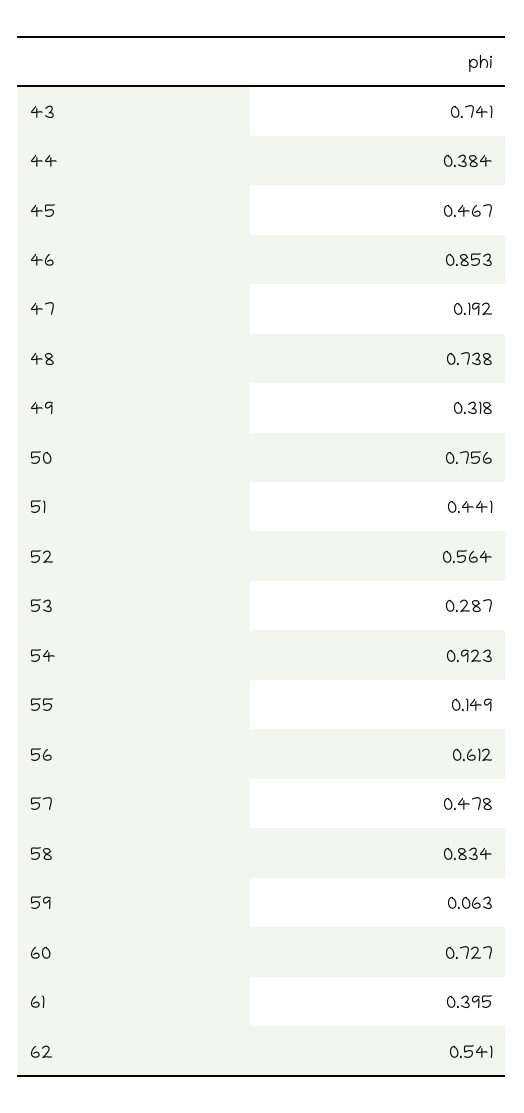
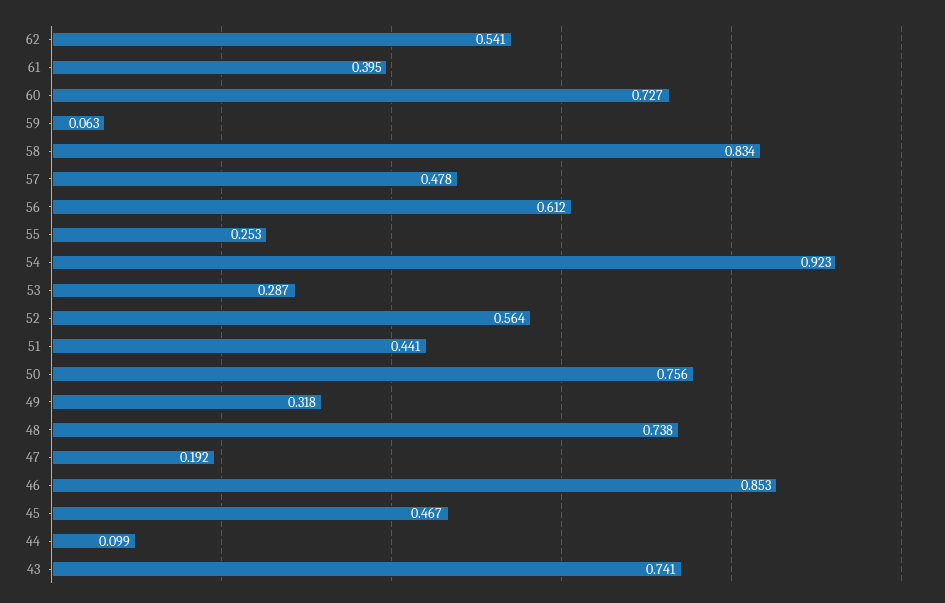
  {
    "43": 0.741,
-   "44": 0.384,
+   "44": 0.099,
    "45": 0.467,
    "46": 0.853,
    "47": 0.192,
    "48": 0.738,
    "49": 0.318,
    "50": 0.756,
    "51": 0.441,
    "52": 0.564,
    "53": 0.287,
    "54": 0.923,
-   "55": 0.149,
+   "55": 0.253,
    "56": 0.612,
    "57": 0.478,
    "58": 0.834,
    "59": 0.063,
    "60": 0.727,
    "61": 0.395,
    "62": 0.541
  }

